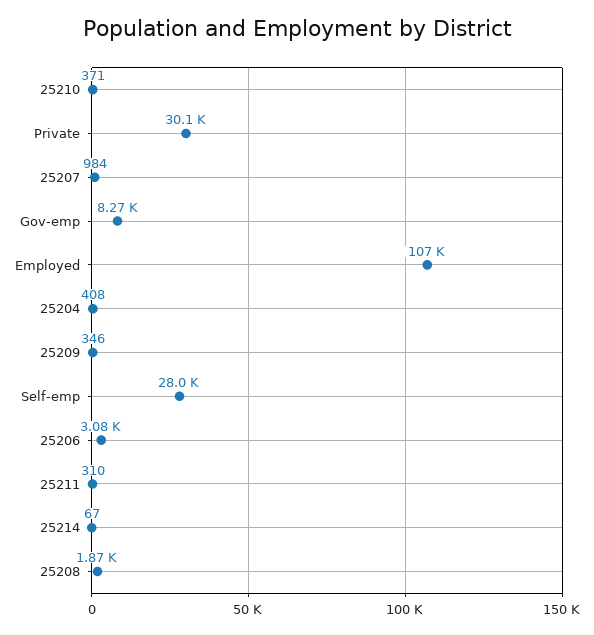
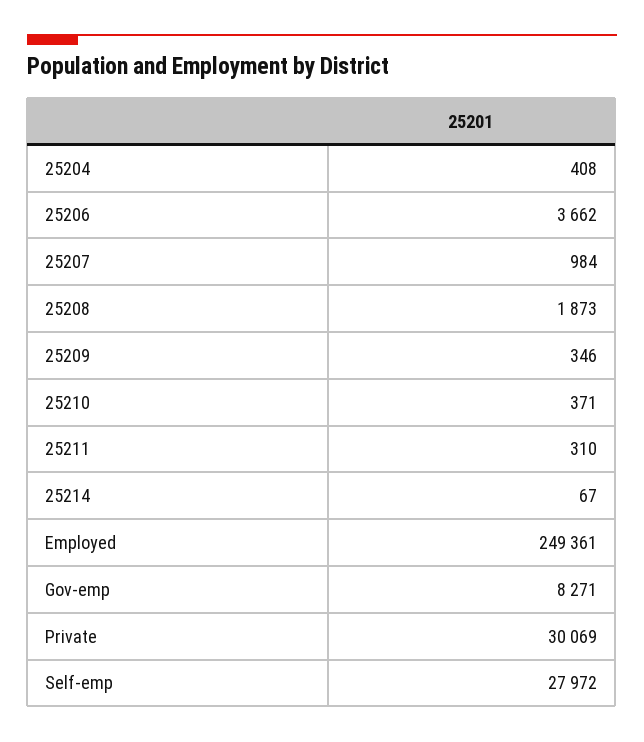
  {
    "25210": 371,
    "Private": 30069,
    "25207": 984,
    "Gov-emp": 8271,
-   "Employed": 107000,
+   "Employed": 249361,
    "25204": 408,
    "25209": 346,
    "Self-emp": 27972,
-   "25206": 3080,
+   "25206": 3662,
    "25211": 310,
    "25214": 67,
    "25208": 1873
  }

